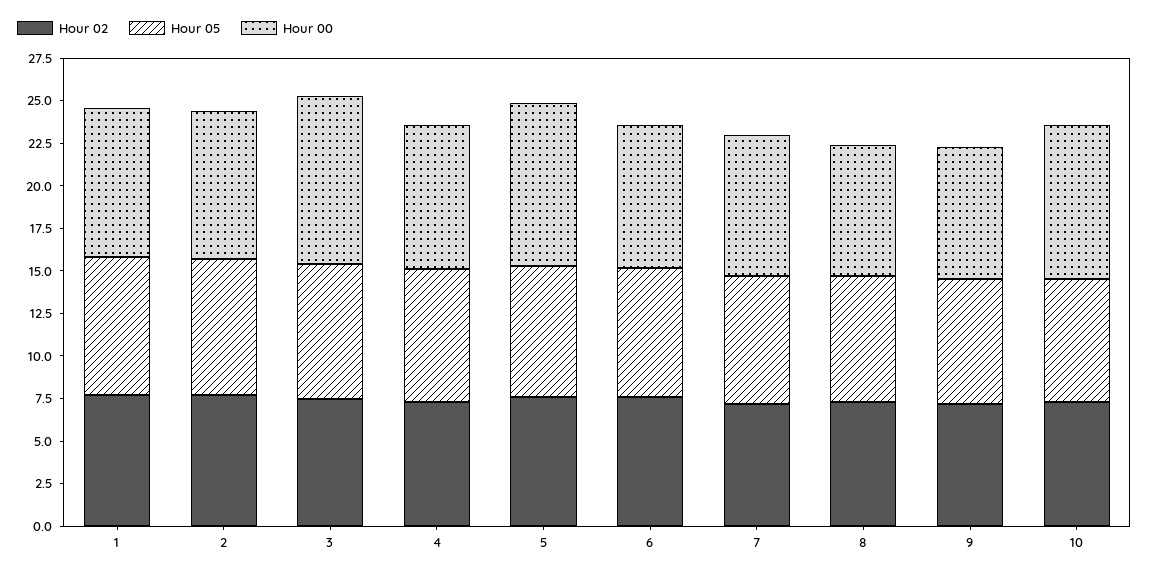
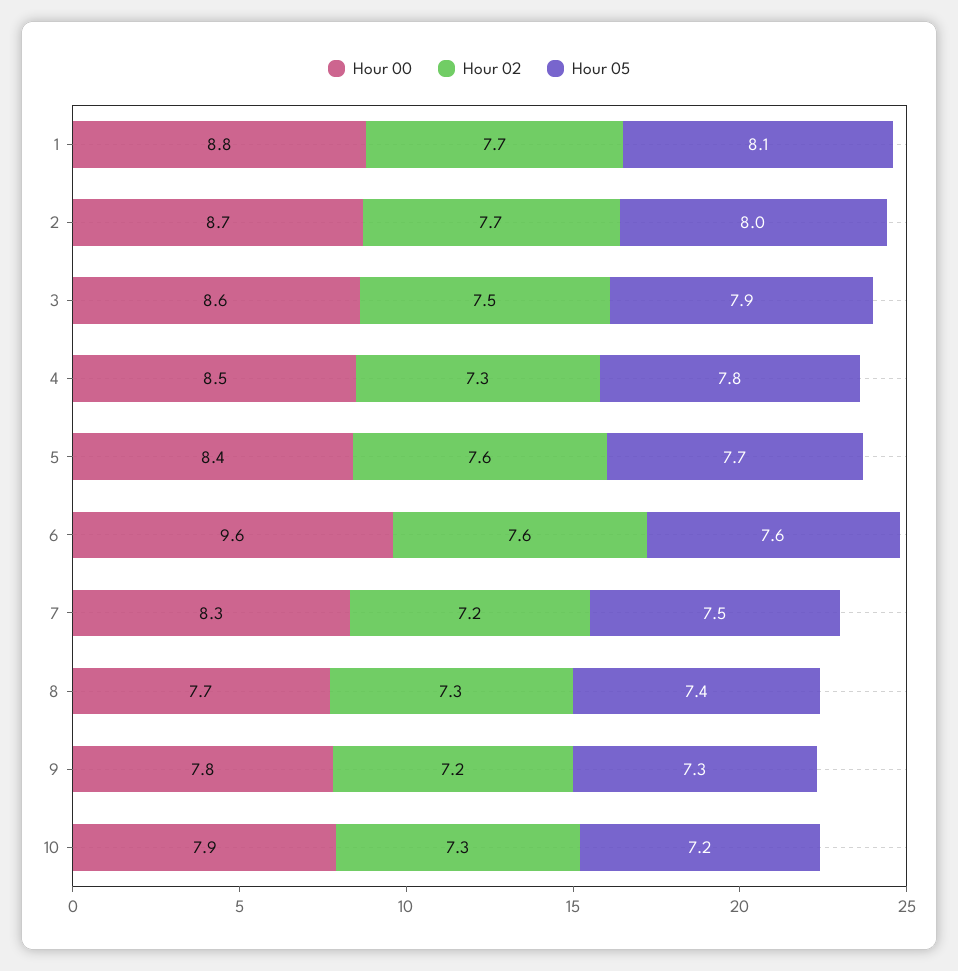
  {
    "Hour 02": {
      "1": 7.7,
      "2": 7.7,
      "3": 7.5,
      "4": 7.3,
      "5": 7.6,
      "6": 7.6,
      "7": 7.2,
      "8": 7.3,
      "9": 7.2,
      "10": 7.3
    },
    "Hour 05": {
      "1": 8.1,
      "2": 8,
      "3": 7.9,
      "4": 7.8,
      "5": 7.7,
      "6": 7.6,
      "7": 7.5,
      "8": 7.4,
      "9": 7.3,
      "10": 7.2
    },
    "Hour 00": {
      "1": 8.8,
      "2": 8.7,
-     "3": 10,
+     "3": 8.6,
      "4": 8.5,
-     "5": 9.5,
+     "5": 8.4,
-     "6": 8.5,
+     "6": 9.6,
      "7": 8.3,
      "8": 7.7,
      "9": 7.8,
-     "10": 9
+     "10": 7.9
    }
  }

